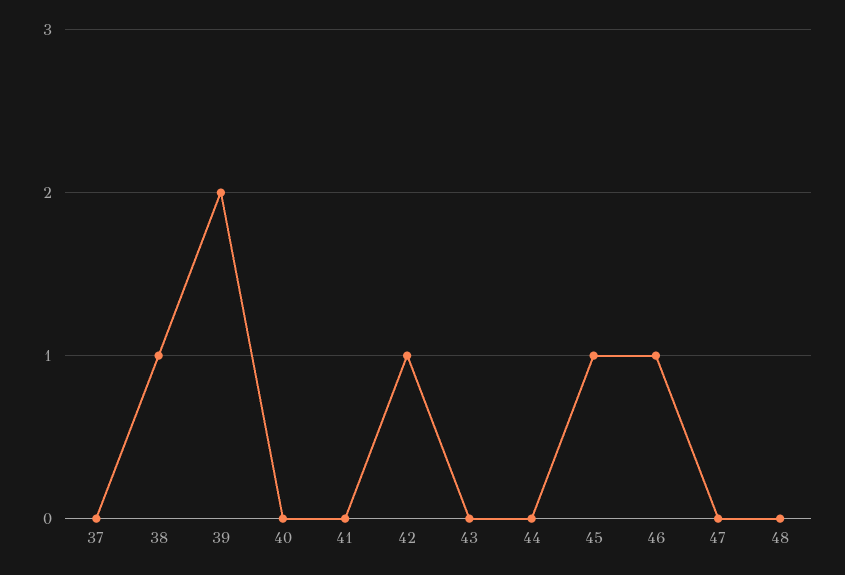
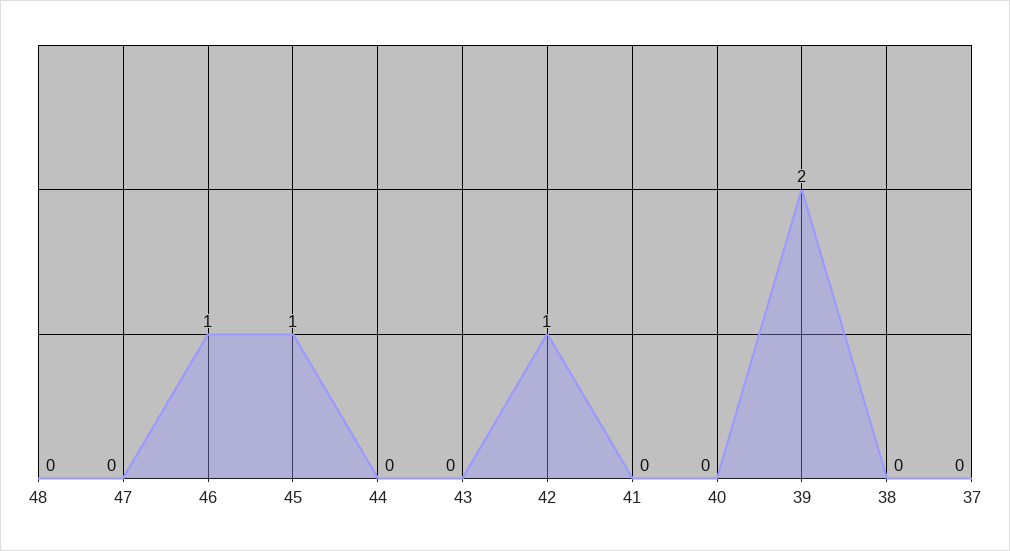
  {
    "37": 0,
-   "38": 1,
+   "38": 0,
    "39": 2,
    "40": 0,
    "41": 0,
    "42": 1,
    "43": 0,
    "44": 0,
    "45": 1,
    "46": 1,
    "47": 0,
    "48": 0
  }

